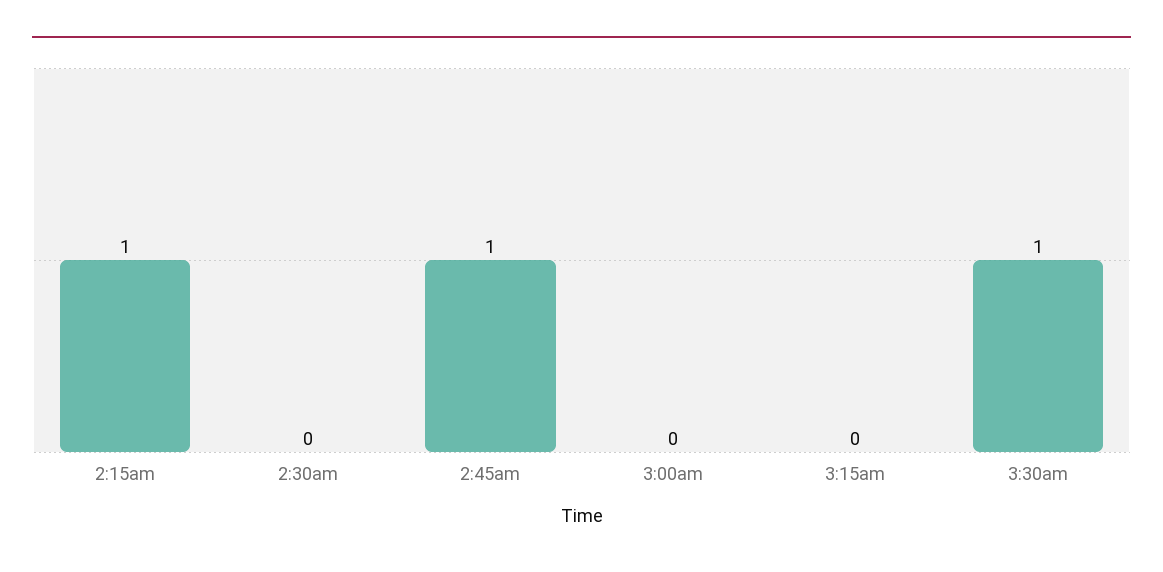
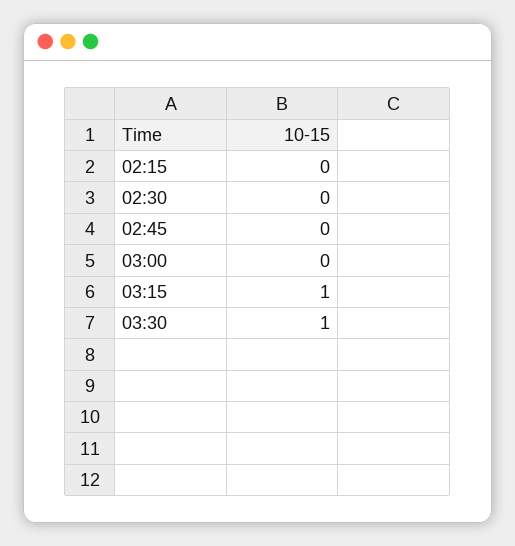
  {
-   "2:15am": 1,
+   "2:15am": 0,
    "2:30am": 0,
-   "2:45am": 1,
+   "2:45am": 0,
    "3:00am": 0,
-   "3:15am": 0,
+   "3:15am": 1,
    "3:30am": 1
  }

